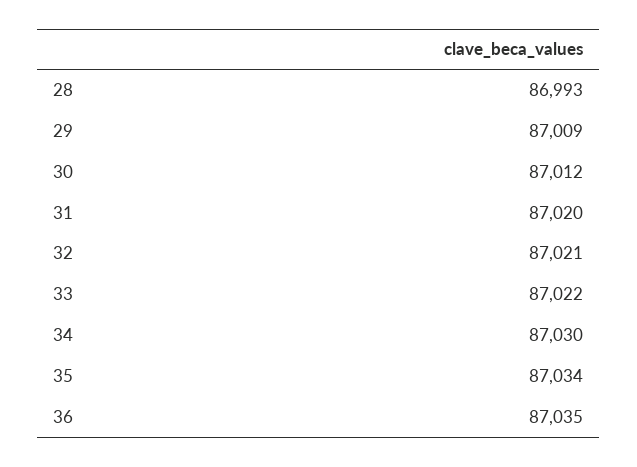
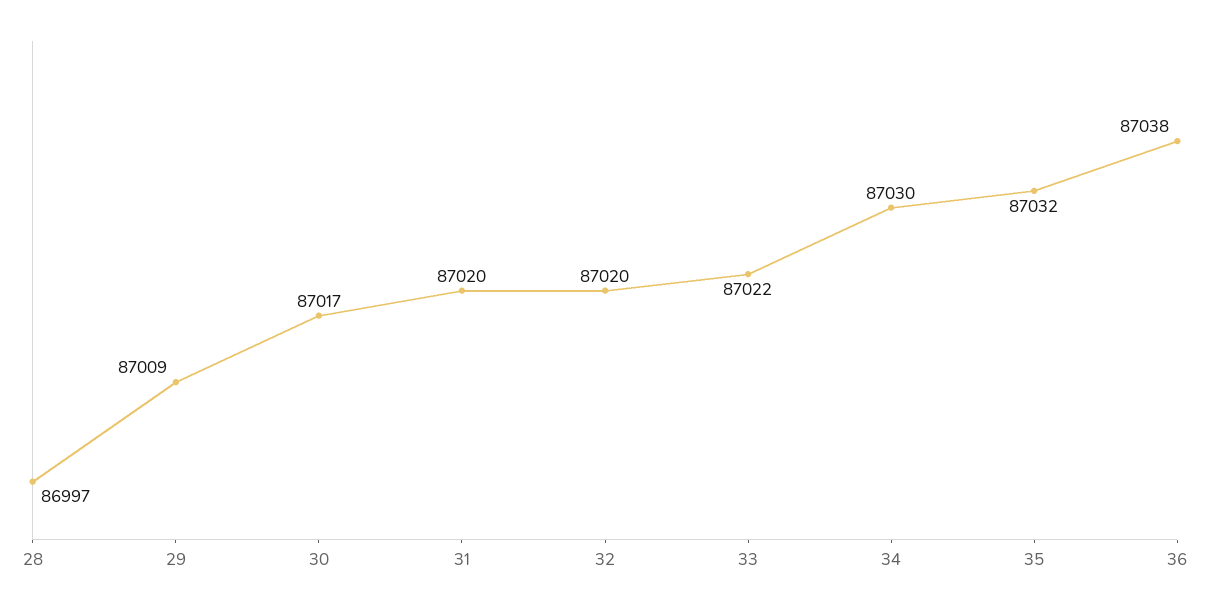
  {
-   "28": 86993,
+   "28": 86997,
    "29": 87009,
-   "30": 87012,
+   "30": 87017,
    "31": 87020,
-   "32": 87021,
+   "32": 87020,
    "33": 87022,
    "34": 87030,
-   "35": 87034,
+   "35": 87032,
-   "36": 87035
+   "36": 87038
  }

